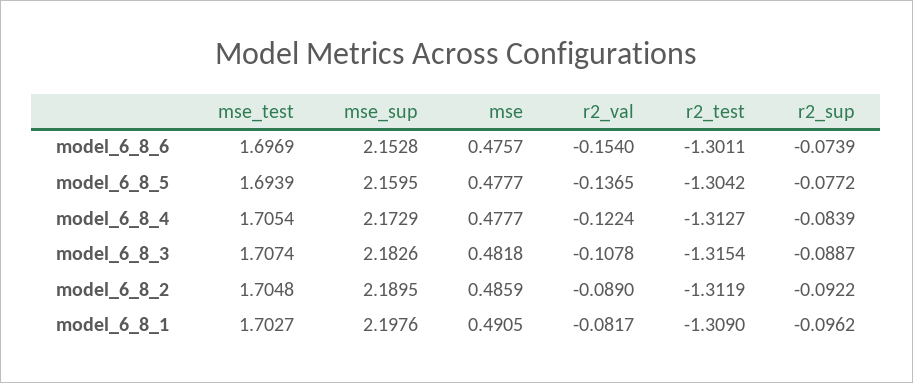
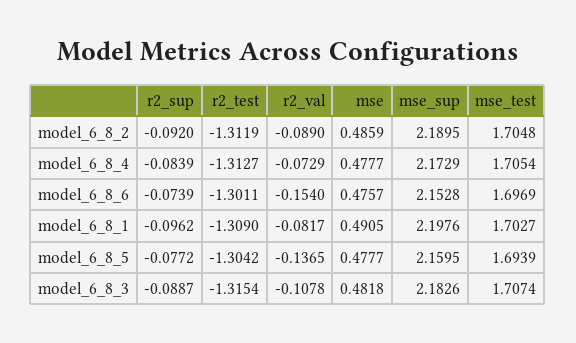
  {
    "mse_test": {
      "model_6_8_6": 1.6969,
      "model_6_8_5": 1.6939,
      "model_6_8_4": 1.7054,
      "model_6_8_3": 1.7074,
      "model_6_8_2": 1.7048,
      "model_6_8_1": 1.7027
    },
    "mse_sup": {
      "model_6_8_6": 2.1528,
      "model_6_8_5": 2.1595,
      "model_6_8_4": 2.1729,
      "model_6_8_3": 2.1826,
      "model_6_8_2": 2.1895,
      "model_6_8_1": 2.1976
    },
    "mse": {
      "model_6_8_6": 0.4757,
      "model_6_8_5": 0.4777,
      "model_6_8_4": 0.4777,
      "model_6_8_3": 0.4818,
      "model_6_8_2": 0.4859,
      "model_6_8_1": 0.4905
    },
    "r2_val": {
      "model_6_8_6": -0.154,
      "model_6_8_5": -0.1365,
-     "model_6_8_4": -0.1224,
+     "model_6_8_4": -0.0729,
      "model_6_8_3": -0.1078,
      "model_6_8_2": -0.089,
      "model_6_8_1": -0.0817
    },
    "r2_test": {
      "model_6_8_6": -1.3011,
      "model_6_8_5": -1.3042,
      "model_6_8_4": -1.3127,
      "model_6_8_3": -1.3154,
      "model_6_8_2": -1.3119,
      "model_6_8_1": -1.309
    },
    "r2_sup": {
      "model_6_8_6": -0.0739,
      "model_6_8_5": -0.0772,
      "model_6_8_4": -0.0839,
      "model_6_8_3": -0.0887,
-     "model_6_8_2": -0.0922,
+     "model_6_8_2": -0.092,
      "model_6_8_1": -0.0962
    }
  }

